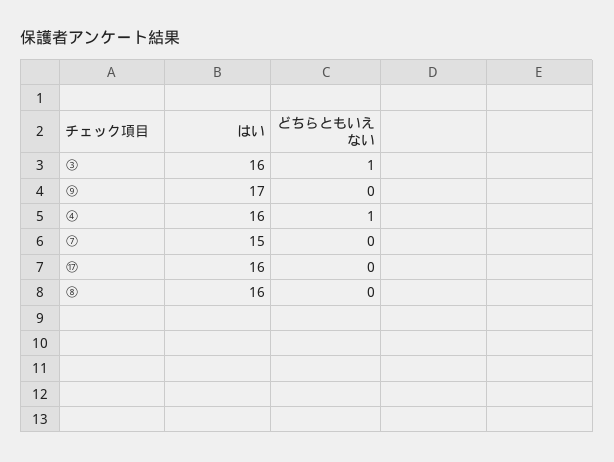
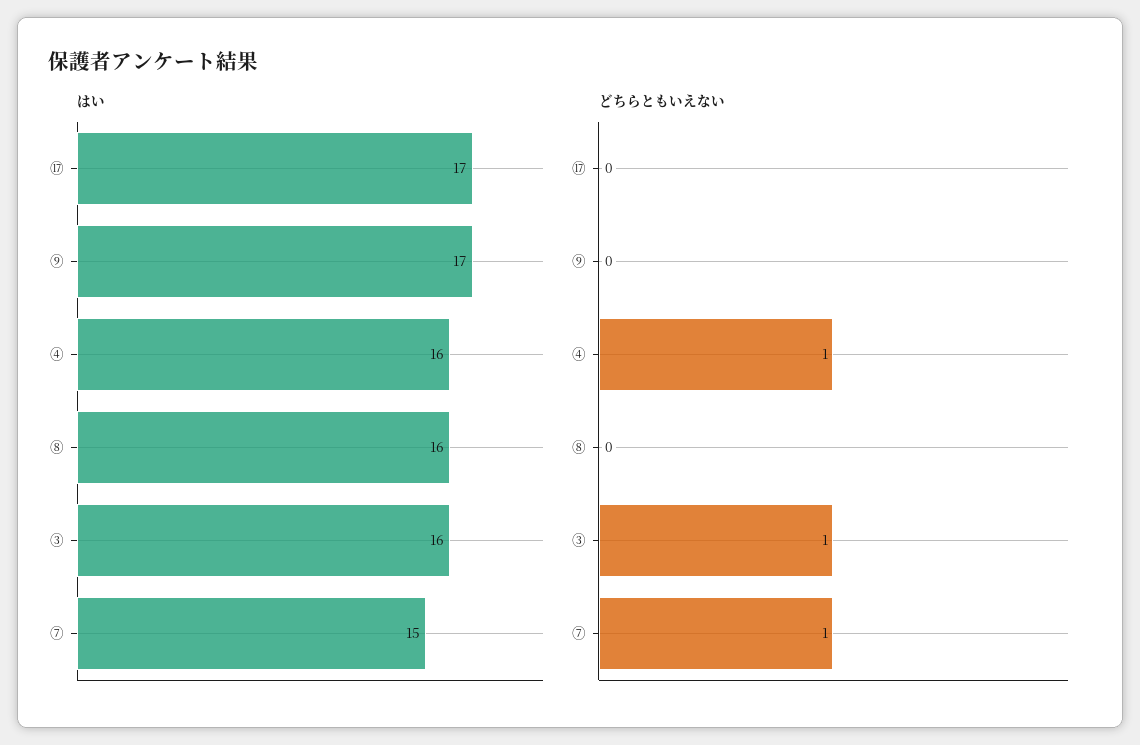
  {
    "はい": {
      "③": 16,
      "⑨": 17,
      "④": 16,
      "⑦": 15,
-     "⑰": 16,
+     "⑰": 17,
      "⑧": 16
    },
    "どちらともいえない": {
      "③": 1,
      "⑨": 0,
      "④": 1,
-     "⑦": 0,
+     "⑦": 1,
      "⑰": 0,
      "⑧": 0
    }
  }

